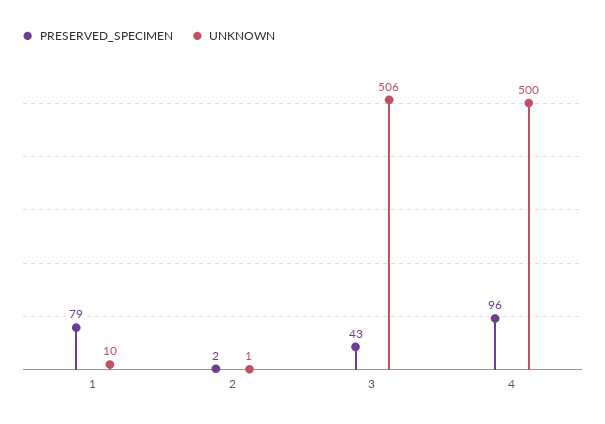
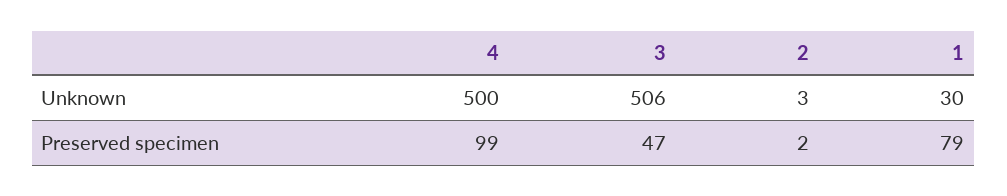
  {
    "PRESERVED_SPECIMEN": {
      "1": 79,
      "2": 2,
-     "3": 43,
+     "3": 47,
-     "4": 96
+     "4": 99
    },
    "UNKNOWN": {
-     "1": 10,
+     "1": 30,
-     "2": 1,
+     "2": 3,
      "3": 506,
      "4": 500
    }
  }

